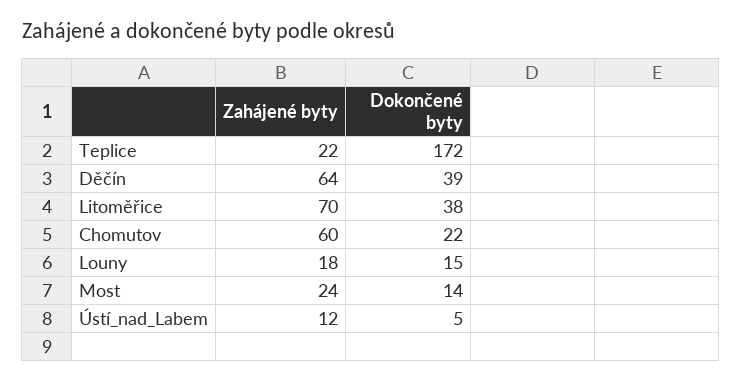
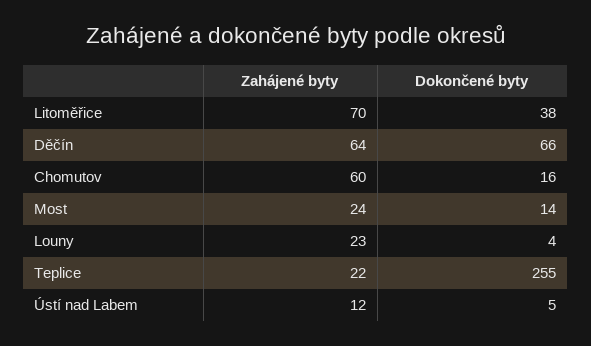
  {
    "Zahájené byty": {
      "Teplice": 22,
      "Děčín": 64,
      "Litoměřice": 70,
      "Chomutov": 60,
-     "Louny": 18,
+     "Louny": 23,
      "Most": 24,
      "Ústí_nad_Labem": 12
    },
    "Dokončené byty": {
-     "Teplice": 172,
+     "Teplice": 255,
-     "Děčín": 39,
+     "Děčín": 66,
      "Litoměřice": 38,
-     "Chomutov": 22,
+     "Chomutov": 16,
-     "Louny": 15,
+     "Louny": 4,
      "Most": 14,
      "Ústí_nad_Labem": 5
    }
  }

